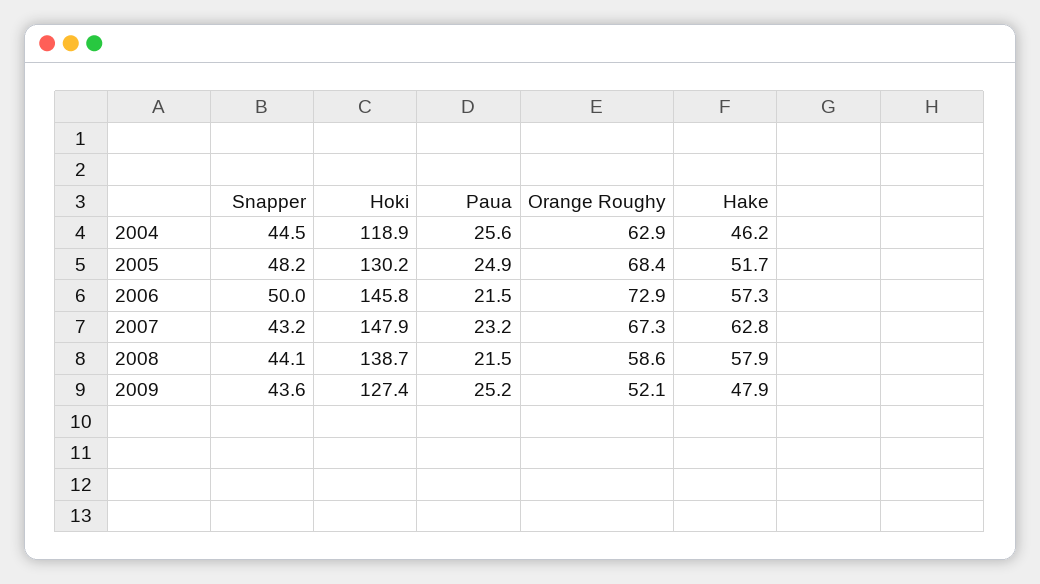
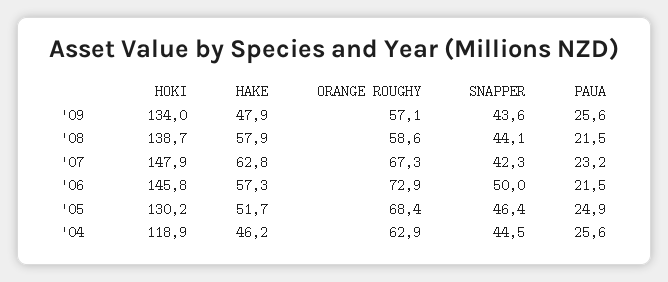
  {
    "Snapper": {
      "2004": 44.5,
-     "2005": 48.2,
+     "2005": 46.4,
      "2006": 50,
-     "2007": 43.2,
+     "2007": 42.3,
      "2008": 44.1,
      "2009": 43.6
    },
    "Hoki": {
      "2004": 118.9,
      "2005": 130.2,
      "2006": 145.8,
      "2007": 147.9,
      "2008": 138.7,
-     "2009": 127.4
+     "2009": 134
    },
    "Paua": {
      "2004": 25.6,
      "2005": 24.9,
      "2006": 21.5,
      "2007": 23.2,
      "2008": 21.5,
-     "2009": 25.2
+     "2009": 25.6
    },
    "Orange Roughy": {
      "2004": 62.9,
      "2005": 68.4,
      "2006": 72.9,
      "2007": 67.3,
      "2008": 58.6,
-     "2009": 52.1
+     "2009": 57.1
    },
    "Hake": {
      "2004": 46.2,
      "2005": 51.7,
      "2006": 57.3,
      "2007": 62.8,
      "2008": 57.9,
      "2009": 47.9
    }
  }

